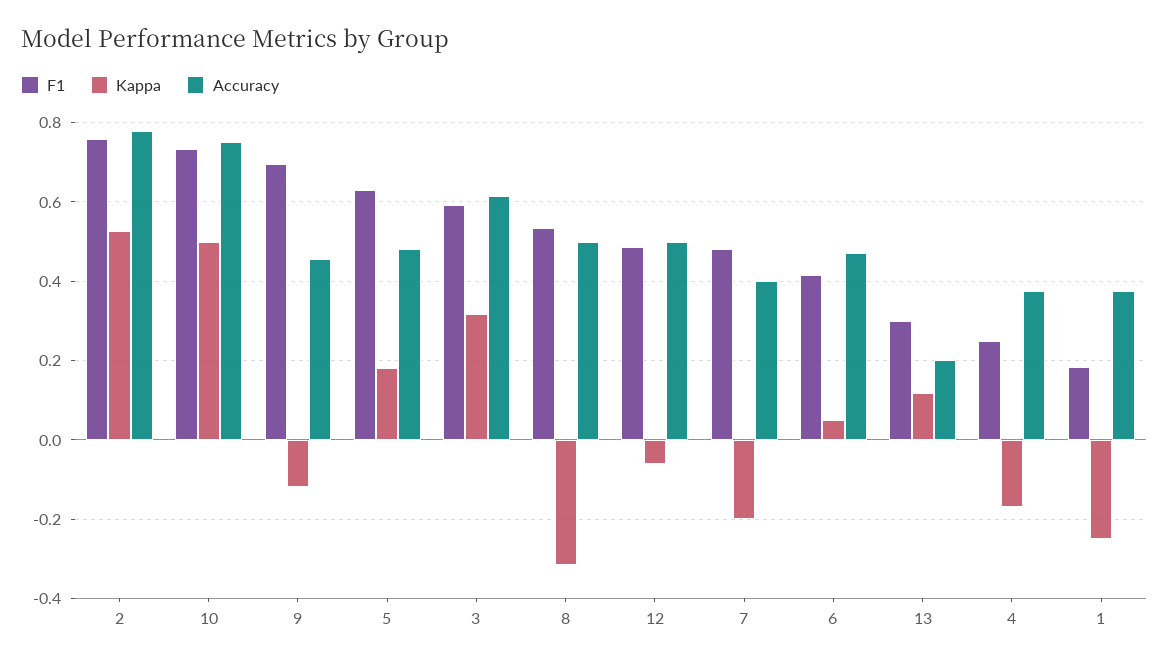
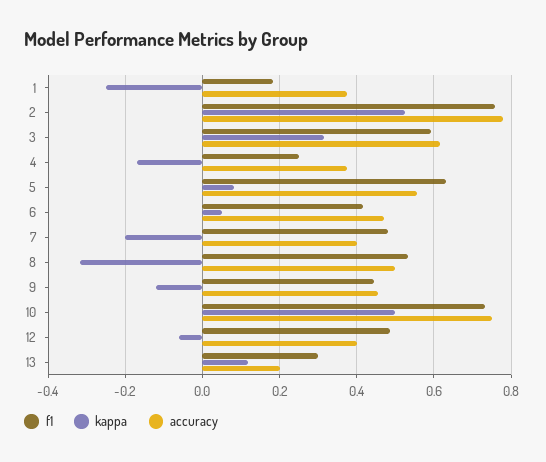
  {
    "F1": {
      "2": 0.76,
      "10": 0.74,
-     "9": 0.7,
+     "9": 0.44,
      "5": 0.64,
      "3": 0.6,
      "8": 0.54,
      "12": 0.48,
      "7": 0.48,
      "6": 0.42,
      "13": 0.3,
      "4": 0.26,
      "1": 0.18
    },
    "Kappa": {
      "2": 0.52,
      "10": 0.5,
      "9": -0.12,
-     "5": 0.18,
+     "5": 0.08,
      "3": 0.32,
      "8": -0.32,
      "12": -0.06,
      "7": -0.2,
      "6": 0.06,
      "13": 0.12,
      "4": -0.16,
      "1": -0.26
    },
    "Accuracy": {
      "2": 0.78,
      "10": 0.76,
      "9": 0.46,
-     "5": 0.48,
+     "5": 0.56,
      "3": 0.62,
      "8": 0.5,
-     "12": 0.5,
+     "12": 0.4,
      "7": 0.4,
      "6": 0.48,
      "13": 0.2,
      "4": 0.38,
      "1": 0.38
    }
  }

